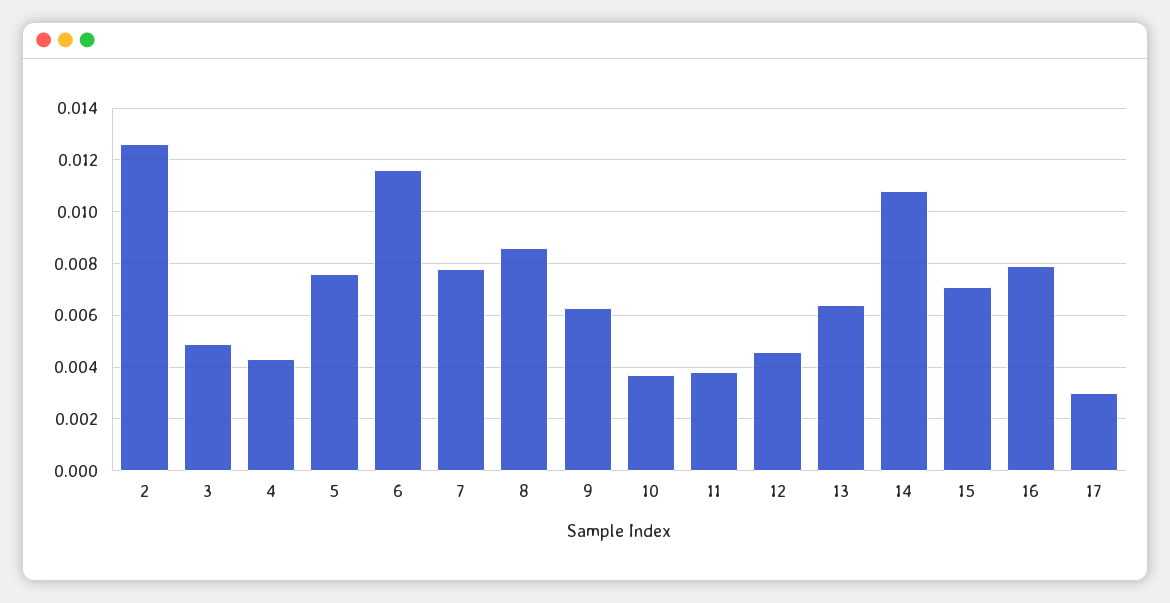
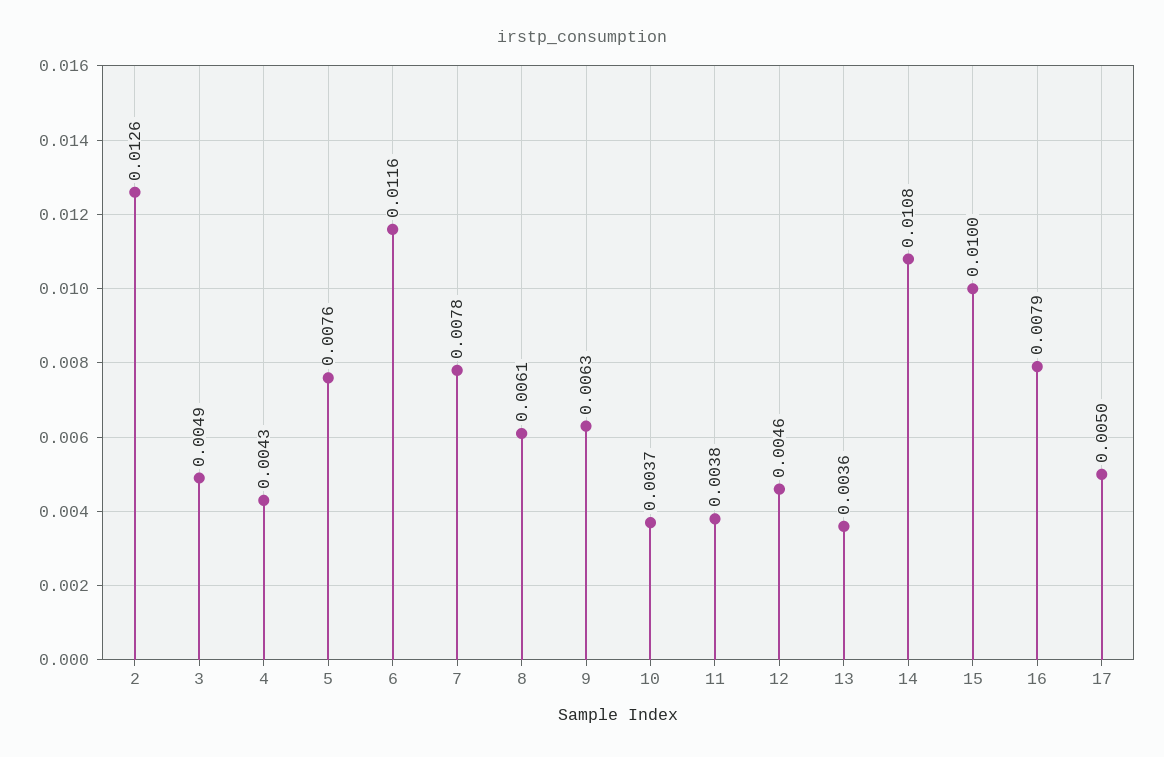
  {
    "2": 0.0126,
    "3": 0.0049,
    "4": 0.0043,
    "5": 0.0076,
    "6": 0.0116,
    "7": 0.0078,
-   "8": 0.0085,
+   "8": 0.0061,
    "9": 0.0063,
    "10": 0.0037,
    "11": 0.0038,
    "12": 0.0046,
-   "13": 0.0065,
+   "13": 0.0036,
    "14": 0.0108,
-   "15": 0.007,
+   "15": 0.01,
    "16": 0.0079,
-   "17": 0.003
+   "17": 0.005
  }

